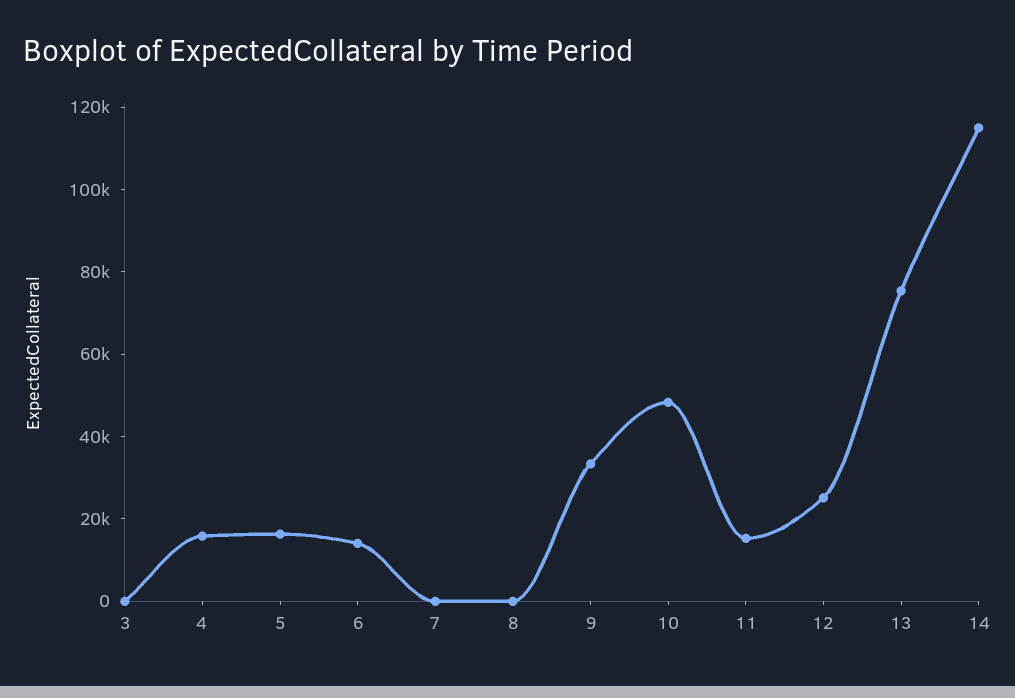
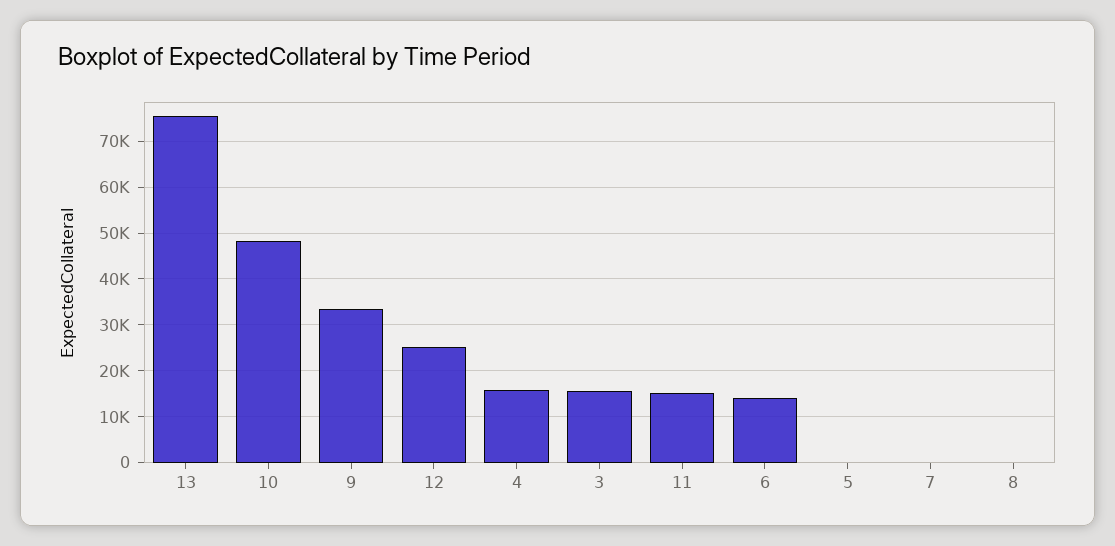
  {
-   "3": 0,
+   "3": 16000,
    "4": 16000,
-   "5": 15000,
+   "5": 0,
    "6": 14000,
    "7": 0,
    "8": 0,
    "9": 34000,
    "10": 48000,
    "11": 16000,
    "12": 26000,
-   "13": 76000,
+   "13": 76000
-   "14": 115000
  }

